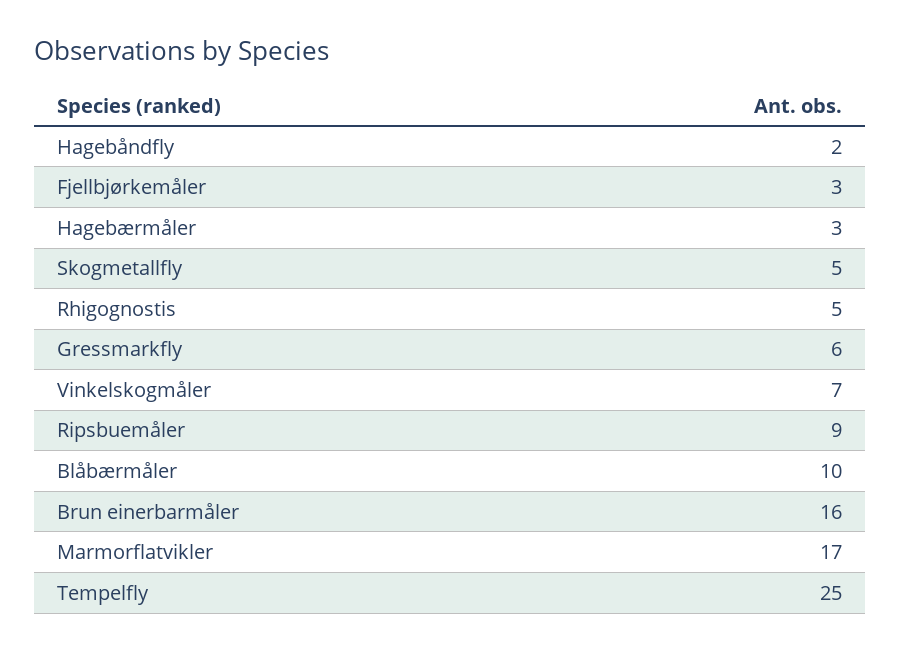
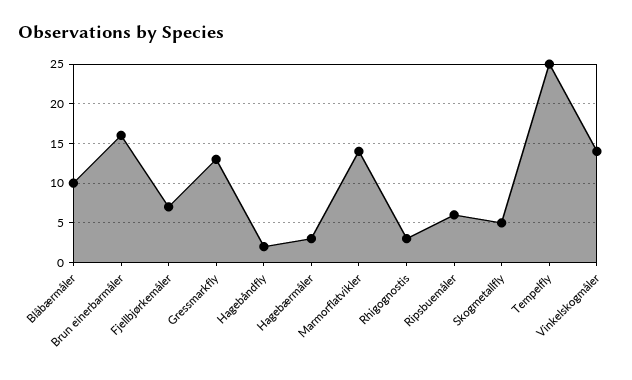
  {
    "Hagebåndfly": 2,
-   "Fjellbjørkemåler": 3,
+   "Fjellbjørkemåler": 7,
    "Hagebærmåler": 3,
    "Skogmetallfly": 5,
-   "Rhigognostis": 5,
+   "Rhigognostis": 3,
-   "Gressmarkfly": 6,
+   "Gressmarkfly": 13,
-   "Vinkelskogmåler": 7,
+   "Vinkelskogmåler": 14,
-   "Ripsbuemåler": 9,
+   "Ripsbuemåler": 6,
    "Blåbærmåler": 10,
    "Brun einerbarmåler": 16,
-   "Marmorflatvikler": 17,
+   "Marmorflatvikler": 14,
    "Tempelfly": 25
  }

